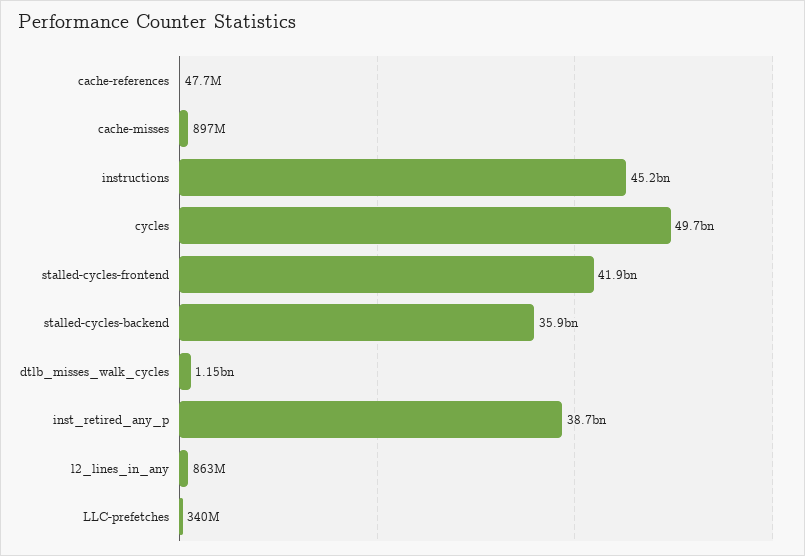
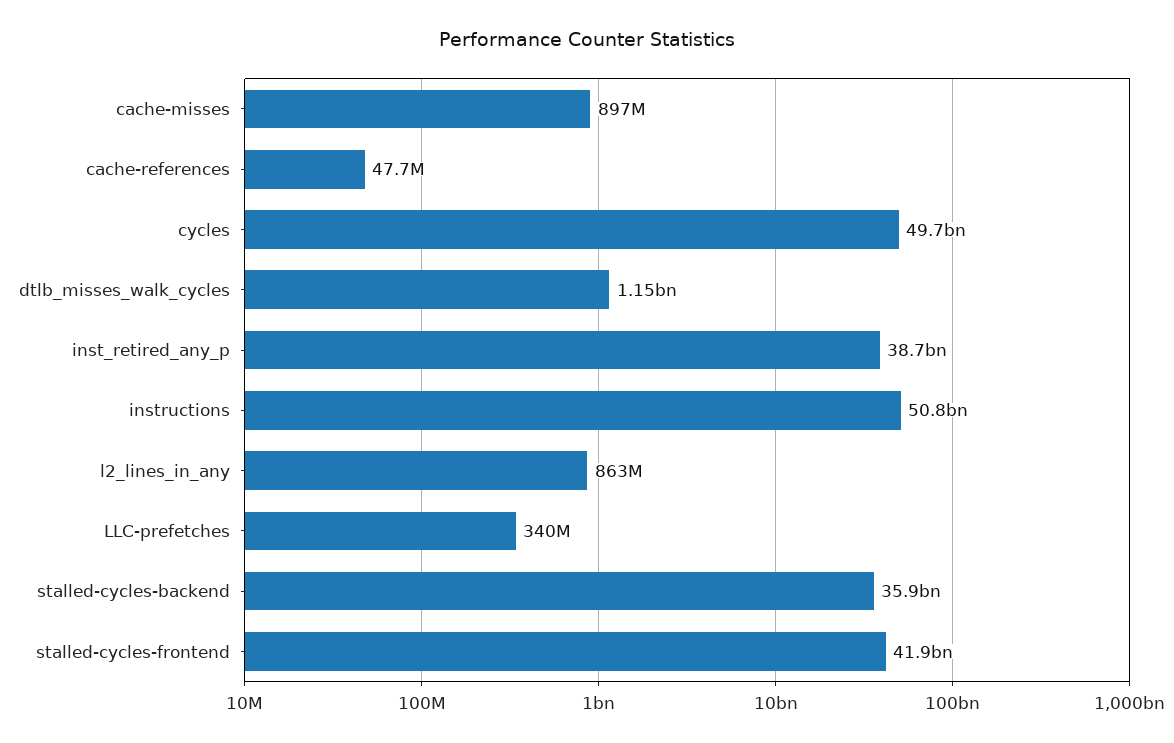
  {
    "cache-references": 47700000,
    "cache-misses": 897000000,
-   "instructions": 45200000000,
+   "instructions": 50800000000,
    "cycles": 49700000000,
    "stalled-cycles-frontend": 41900000000,
    "stalled-cycles-backend": 35900000000,
    "dtlb_misses_walk_cycles": 1150000000,
    "inst_retired_any_p": 38700000000,
    "l2_lines_in_any": 863000000,
    "LLC-prefetches": 340000000
  }

